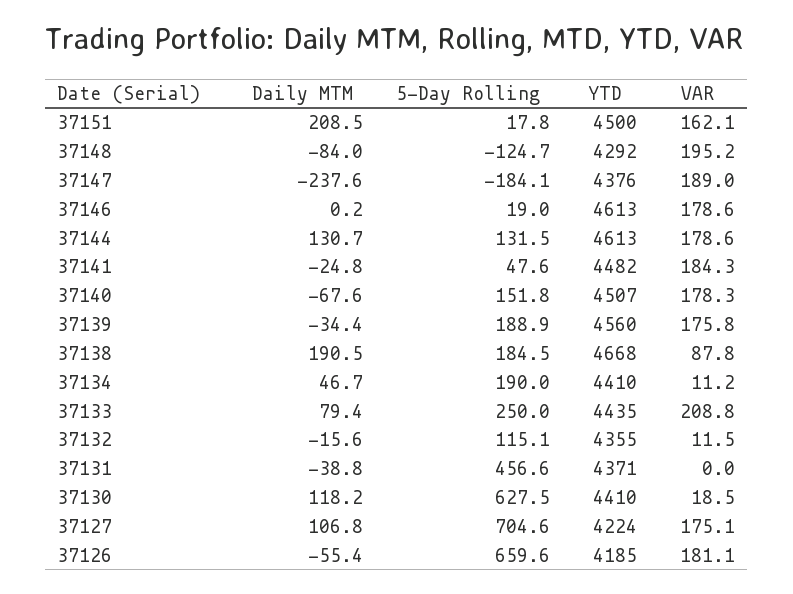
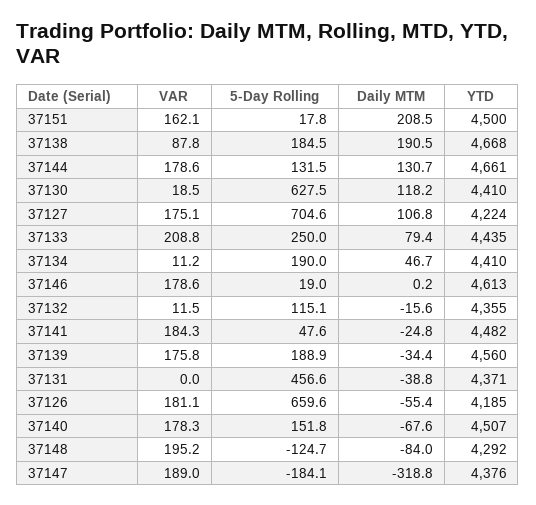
  {
    "Daily MTM": {
      "37151": 208.5,
      "37148": -84,
-     "37147": -237.6,
+     "37147": -318.8,
      "37146": 0.2,
      "37144": 130.7,
      "37141": -24.8,
      "37140": -67.6,
      "37139": -34.4,
      "37138": 190.5,
      "37134": 46.7,
      "37133": 79.4,
      "37132": -15.6,
      "37131": -38.8,
      "37130": 118.2,
      "37127": 106.8,
      "37126": -55.4
    },
    "5-Day Rolling": {
      "37151": 17.8,
      "37148": -124.7,
      "37147": -184.1,
      "37146": 19,
      "37144": 131.5,
      "37141": 47.6,
      "37140": 151.8,
      "37139": 188.9,
      "37138": 184.5,
      "37134": 190,
      "37133": 250,
      "37132": 115.1,
      "37131": 456.6,
      "37130": 627.5,
      "37127": 704.6,
      "37126": 659.6
    },
    "YTD": {
      "37151": 4500,
      "37148": 4292,
      "37147": 4376,
      "37146": 4613,
-     "37144": 4613,
+     "37144": 4661,
      "37141": 4482,
      "37140": 4507,
      "37139": 4560,
      "37138": 4668,
      "37134": 4410,
      "37133": 4435,
      "37132": 4355,
      "37131": 4371,
      "37130": 4410,
      "37127": 4224,
      "37126": 4185
    },
    "VAR": {
      "37151": 162.1,
      "37148": 195.2,
      "37147": 189,
      "37146": 178.6,
      "37144": 178.6,
      "37141": 184.3,
      "37140": 178.3,
      "37139": 175.8,
      "37138": 87.8,
      "37134": 11.2,
      "37133": 208.8,
      "37132": 11.5,
      "37131": 0,
      "37130": 18.5,
      "37127": 175.1,
      "37126": 181.1
    }
  }

